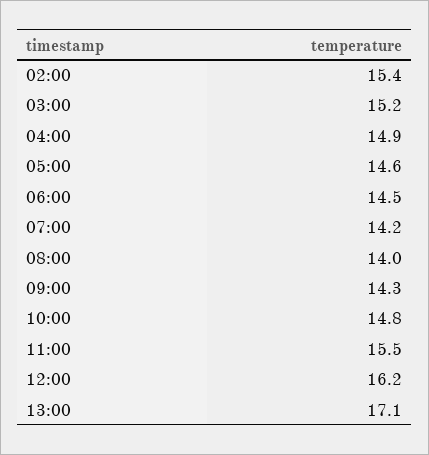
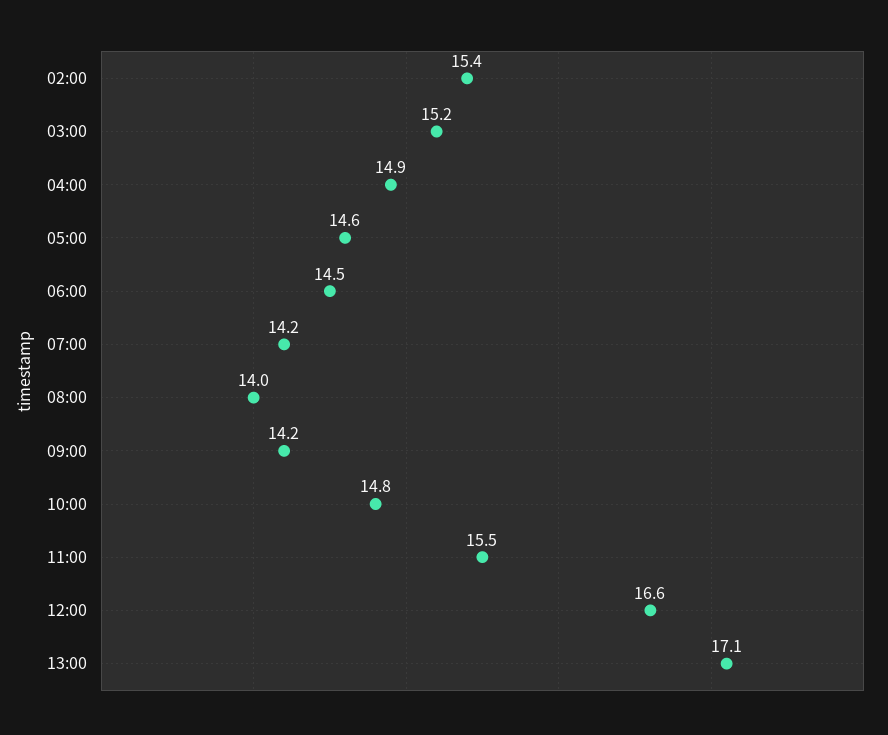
  {
    "02:00": 15.4,
    "03:00": 15.2,
    "04:00": 14.9,
    "05:00": 14.6,
    "06:00": 14.5,
    "07:00": 14.2,
    "08:00": 14,
-   "09:00": 14.3,
+   "09:00": 14.2,
    "10:00": 14.8,
    "11:00": 15.5,
-   "12:00": 16.2,
+   "12:00": 16.6,
    "13:00": 17.1
  }

